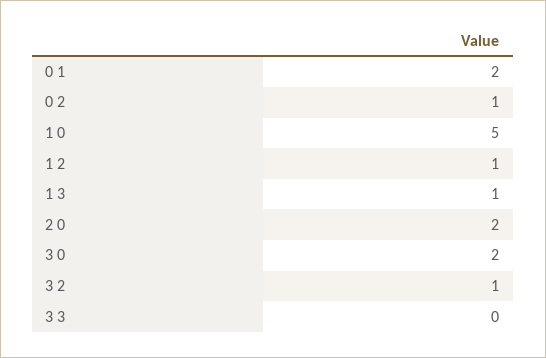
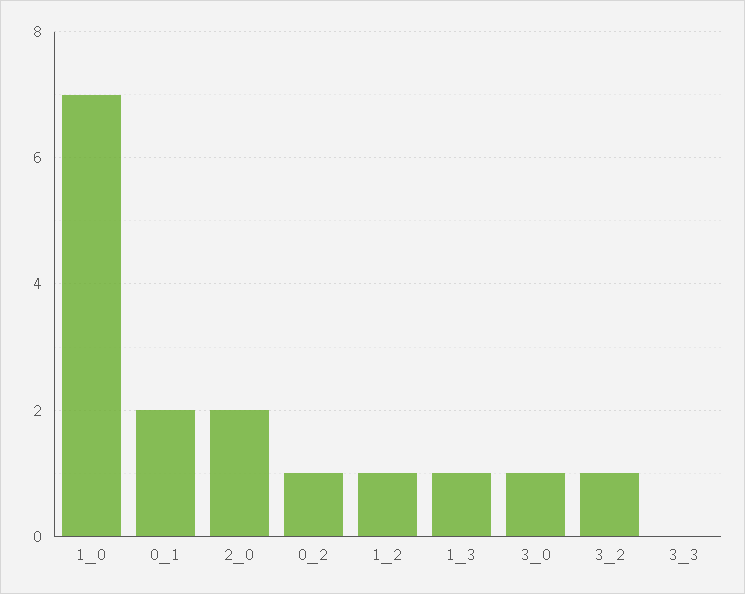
  {
    "0 1": 2,
    "0 2": 1,
-   "1 0": 5,
+   "1 0": 7,
    "1 2": 1,
    "1 3": 1,
    "2 0": 2,
-   "3 0": 2,
+   "3 0": 1,
    "3 2": 1,
    "3 3": 0
  }

